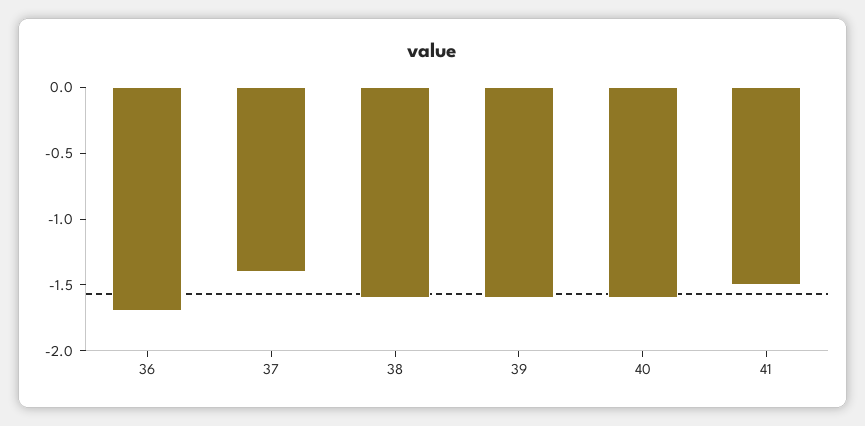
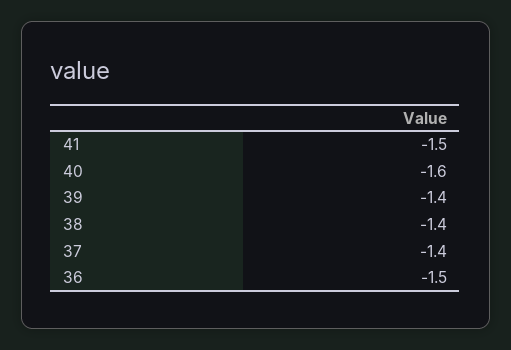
  {
-   "36": -1.7,
+   "36": -1.5,
    "37": -1.4,
-   "38": -1.6,
+   "38": -1.4,
-   "39": -1.6,
+   "39": -1.4,
    "40": -1.6,
    "41": -1.5
  }

